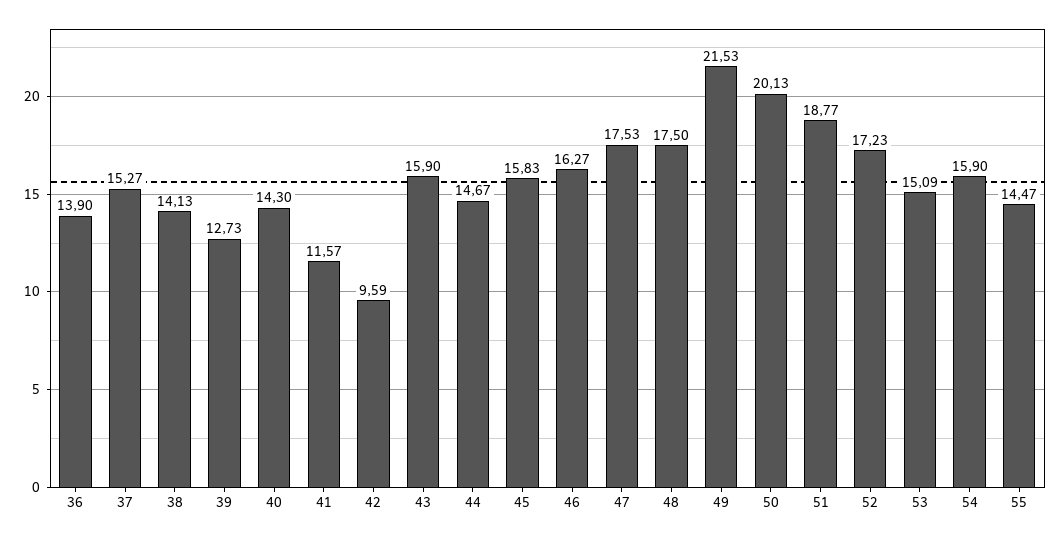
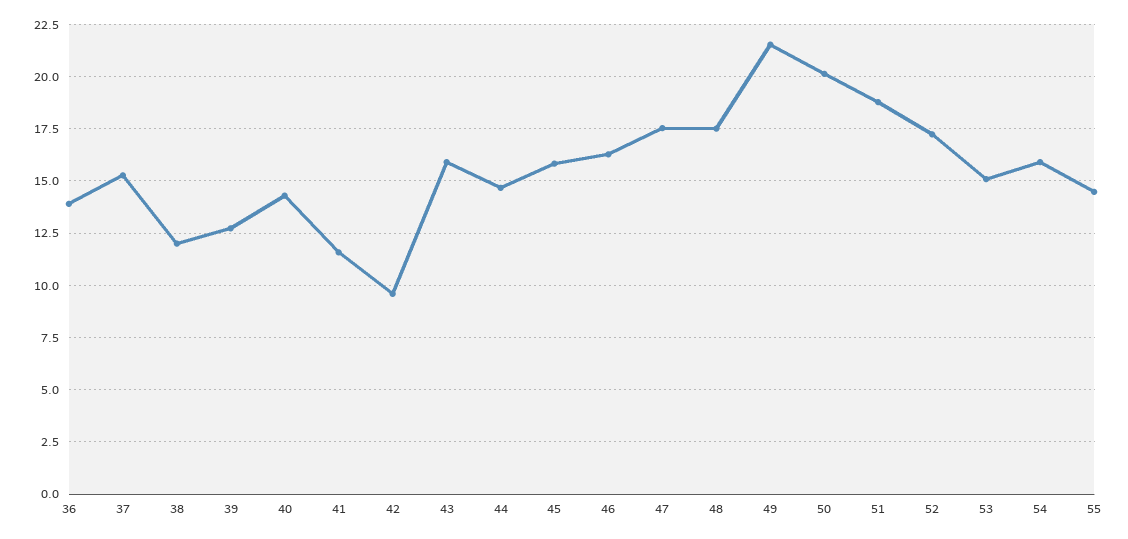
  {
    "36": 13.9,
    "37": 15.27,
-   "38": 14.13,
+   "38": 12,
    "39": 12.73,
    "40": 14.3,
    "41": 11.57,
    "42": 9.59,
    "43": 15.9,
    "44": 14.67,
    "45": 15.83,
    "46": 16.27,
    "47": 17.53,
    "48": 17.5,
    "49": 21.53,
    "50": 20.13,
    "51": 18.77,
    "52": 17.23,
    "53": 15.09,
    "54": 15.9,
    "55": 14.47
  }

